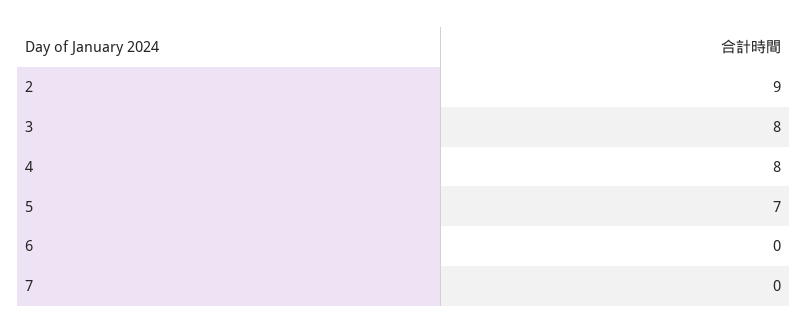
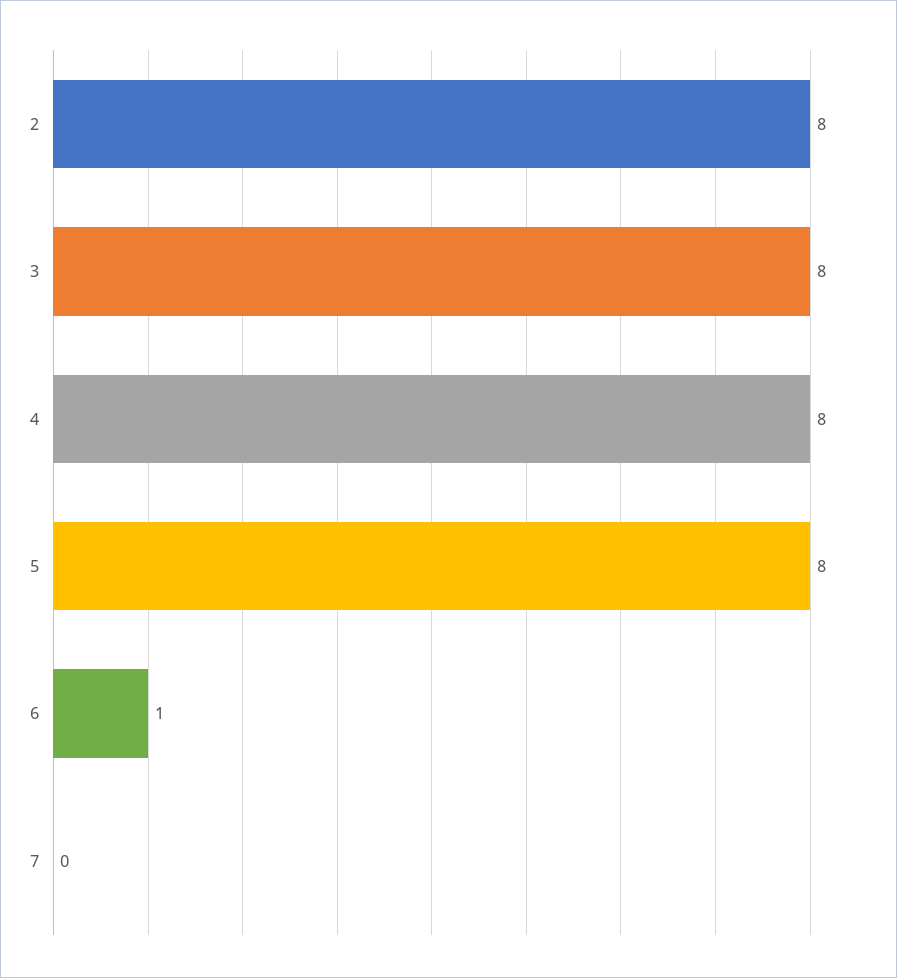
  {
-   "2": 9,
+   "2": 8,
    "3": 8,
    "4": 8,
-   "5": 7,
+   "5": 8,
-   "6": 0,
+   "6": 1,
    "7": 0
  }

